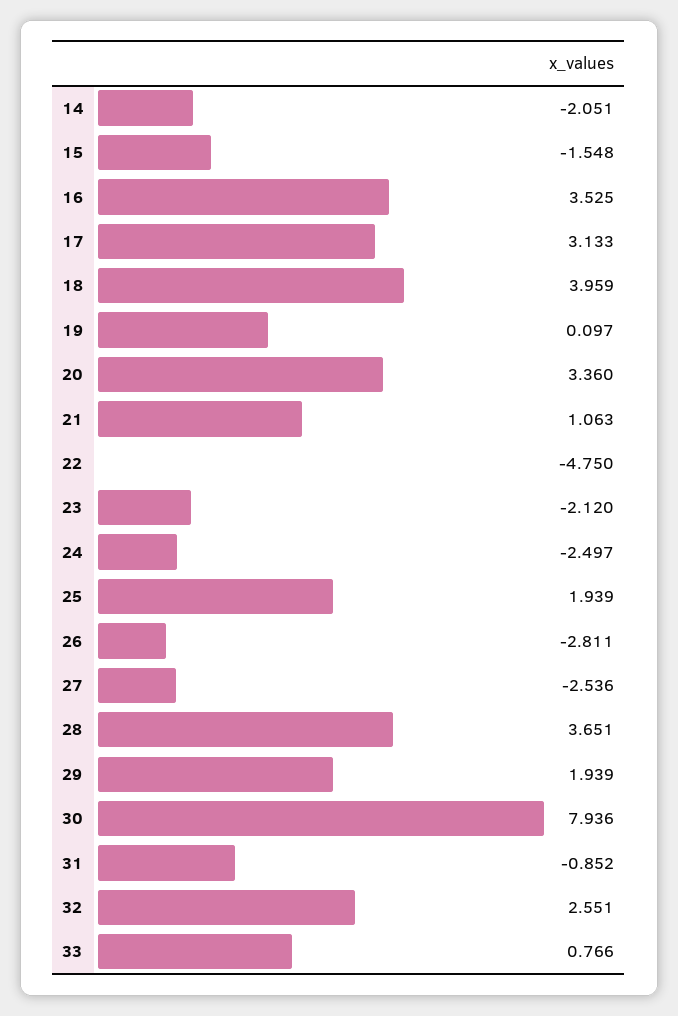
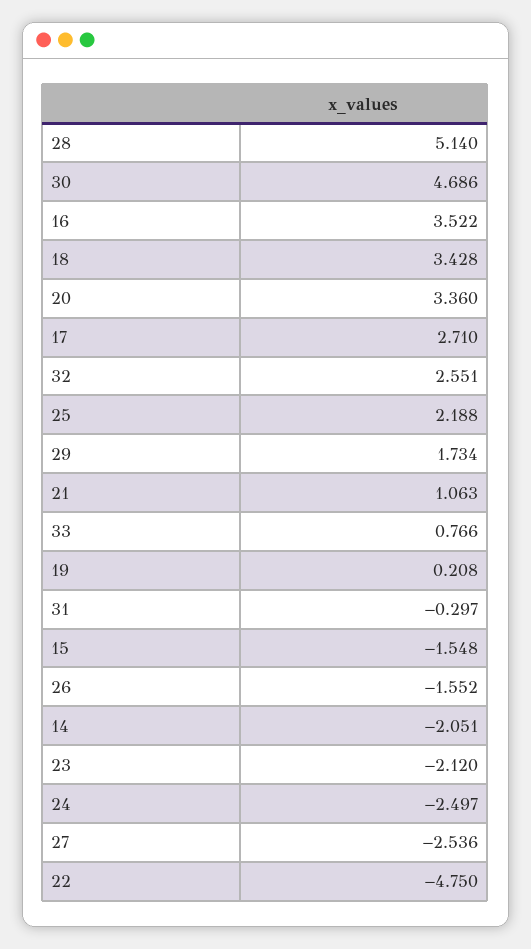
  {
    "14": -2.051,
    "15": -1.548,
-   "16": 3.525,
+   "16": 3.522,
-   "17": 3.133,
+   "17": 2.71,
-   "18": 3.959,
+   "18": 3.428,
-   "19": 0.097,
+   "19": 0.208,
    "20": 3.36,
    "21": 1.063,
    "22": -4.75,
    "23": -2.12,
    "24": -2.497,
-   "25": 1.939,
+   "25": 2.188,
-   "26": -2.811,
+   "26": -1.552,
    "27": -2.536,
-   "28": 3.651,
+   "28": 5.14,
-   "29": 1.939,
+   "29": 1.734,
-   "30": 7.936,
+   "30": 4.686,
-   "31": -0.852,
+   "31": -0.297,
    "32": 2.551,
    "33": 0.766
  }

